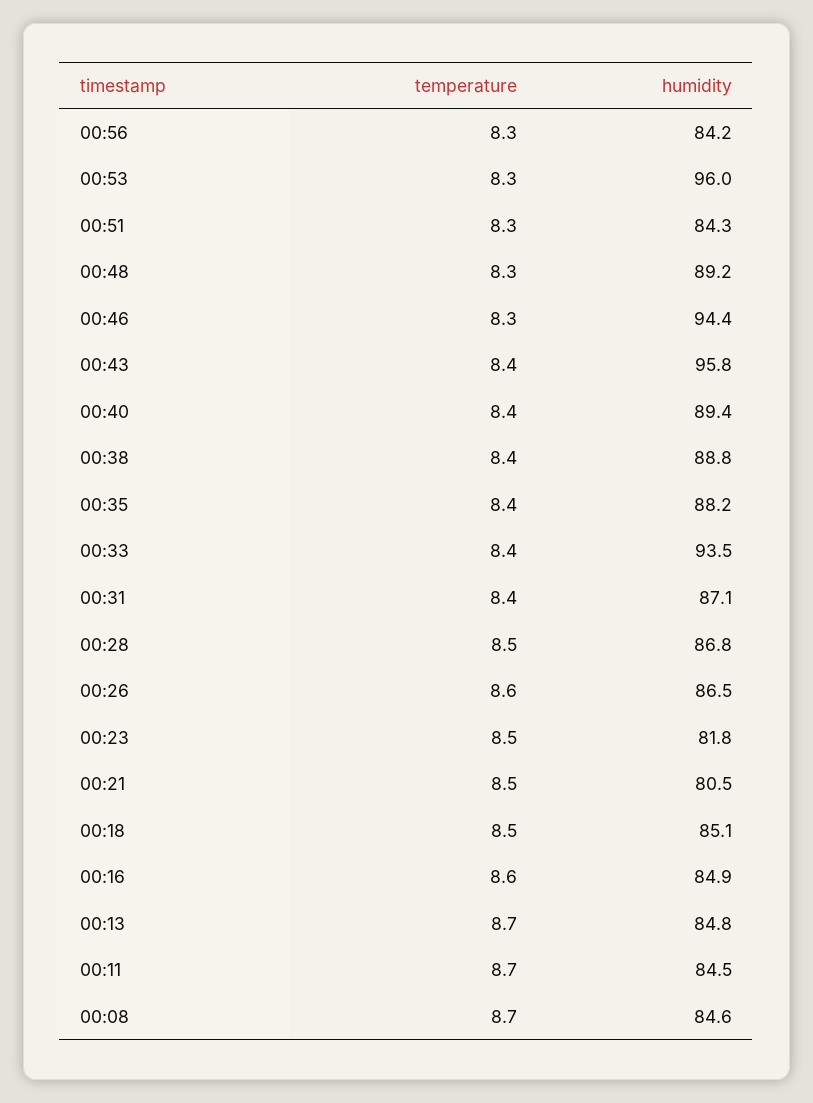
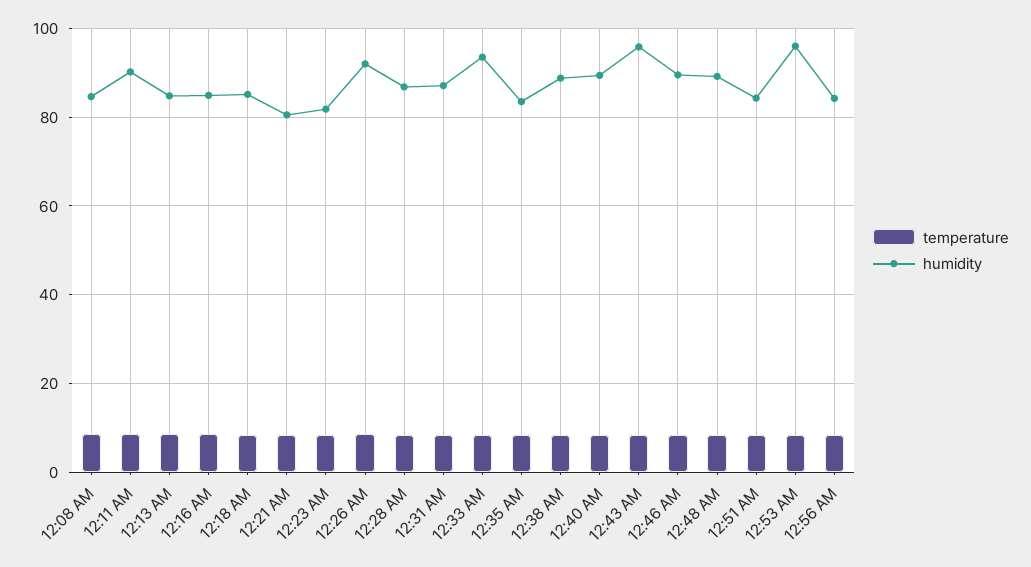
  {
    "temperature": {
      "00:56": 8.3,
      "00:53": 8.3,
      "00:51": 8.3,
      "00:48": 8.3,
      "00:46": 8.3,
      "00:43": 8.4,
      "00:40": 8.4,
      "00:38": 8.4,
      "00:35": 8.4,
      "00:33": 8.4,
      "00:31": 8.4,
      "00:28": 8.5,
      "00:26": 8.6,
      "00:23": 8.5,
      "00:21": 8.5,
      "00:18": 8.5,
      "00:16": 8.6,
      "00:13": 8.7,
      "00:11": 8.7,
      "00:08": 8.7
    },
    "humidity": {
      "00:56": 84.2,
      "00:53": 96,
      "00:51": 84.3,
      "00:48": 89.2,
-     "00:46": 94.4,
+     "00:46": 90,
      "00:43": 95.8,
      "00:40": 89.4,
      "00:38": 88.8,
-     "00:35": 88.2,
+     "00:35": 84,
      "00:33": 93.5,
      "00:31": 87.1,
      "00:28": 86.8,
-     "00:26": 86.5,
+     "00:26": 92,
      "00:23": 81.8,
      "00:21": 80.5,
      "00:18": 85.1,
      "00:16": 84.9,
      "00:13": 84.8,
-     "00:11": 84.5,
+     "00:11": 90,
      "00:08": 84.6
    }
  }

